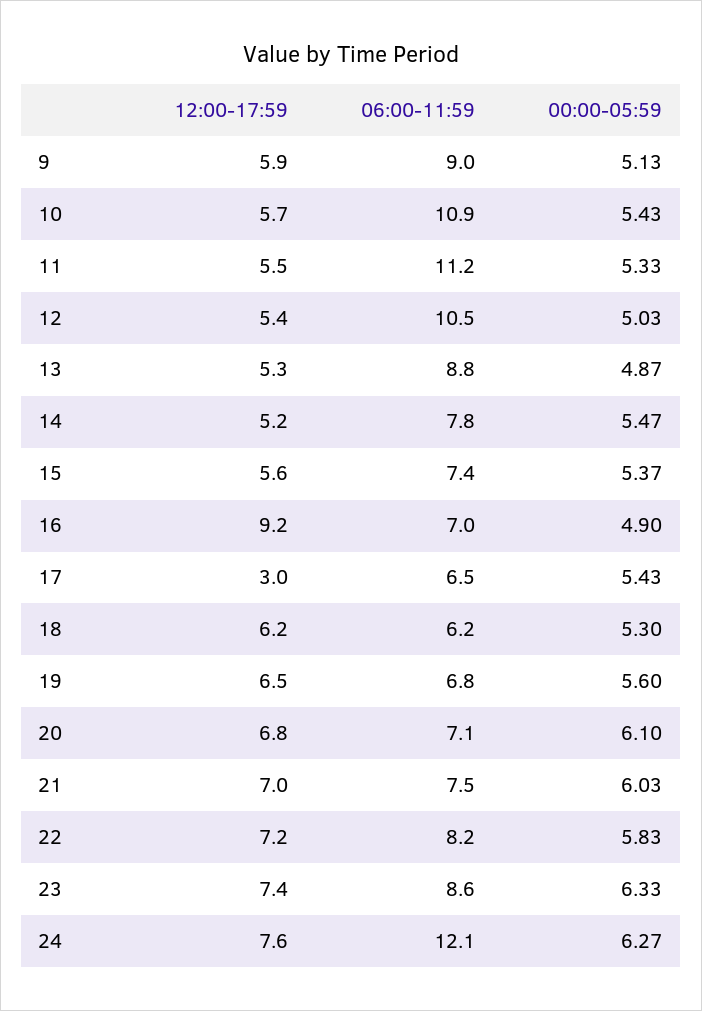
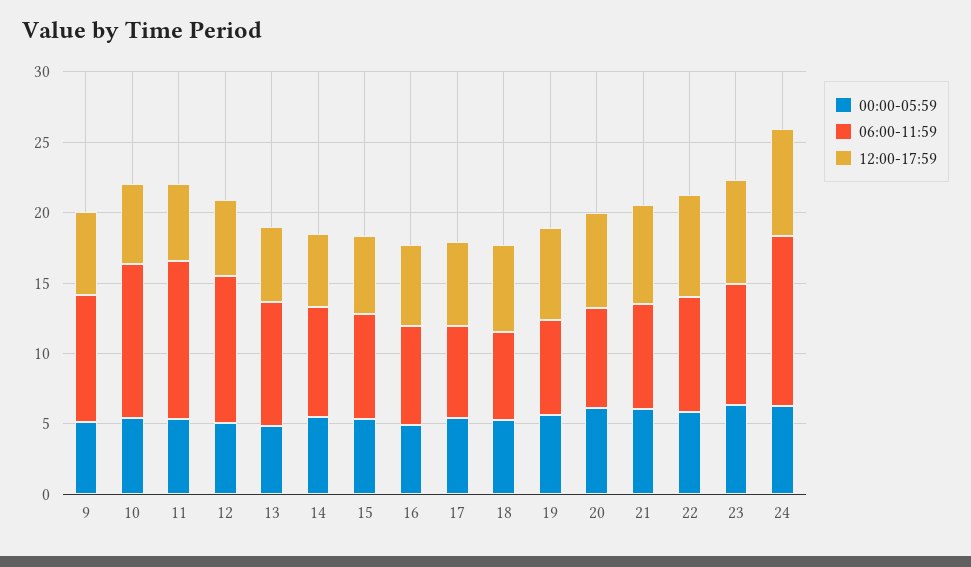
  {
    "12:00-17:59": {
      "9": 5.9,
      "10": 5.7,
      "11": 5.5,
      "12": 5.4,
      "13": 5.3,
      "14": 5.2,
      "15": 5.6,
-     "16": 9.2,
+     "16": 6,
-     "17": 3,
+     "17": 6,
      "18": 6.2,
      "19": 6.5,
      "20": 6.8,
      "21": 7,
      "22": 7.2,
      "23": 7.4,
      "24": 7.6
    },
    "06:00-11:59": {
      "9": 9,
      "10": 10.9,
      "11": 11.2,
      "12": 10.5,
      "13": 8.8,
      "14": 7.8,
      "15": 7.4,
      "16": 7,
      "17": 6.5,
      "18": 6.2,
      "19": 6.8,
      "20": 7.1,
      "21": 7.5,
      "22": 8.2,
      "23": 8.6,
      "24": 12.1
    },
    "00:00-05:59": {
      "9": 5.13,
      "10": 5.43,
      "11": 5.33,
      "12": 5.03,
      "13": 4.87,
      "14": 5.47,
      "15": 5.37,
      "16": 4.9,
      "17": 5.43,
      "18": 5.3,
      "19": 5.6,
      "20": 6.1,
      "21": 6.03,
      "22": 5.83,
      "23": 6.33,
      "24": 6.27
    }
  }

